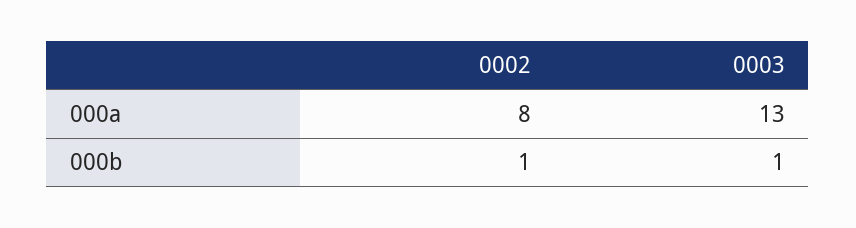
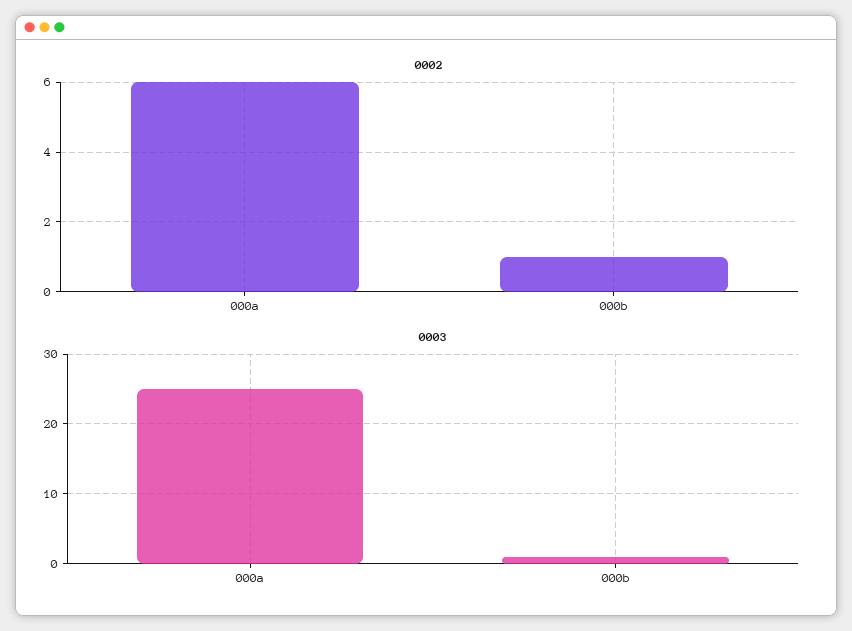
  {
    "0002": {
-     "000a": 8,
+     "000a": 6,
      "000b": 1
    },
    "0003": {
-     "000a": 13,
+     "000a": 25,
      "000b": 1
    }
  }

